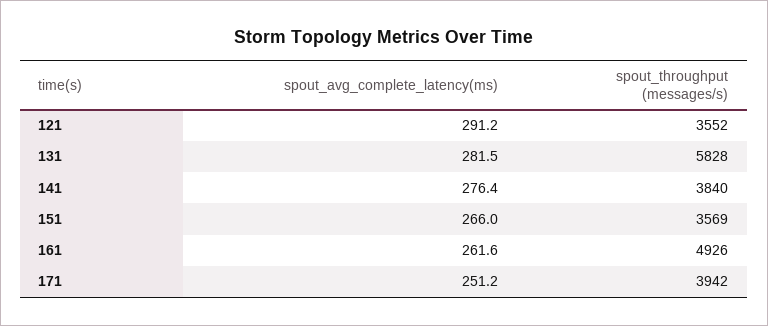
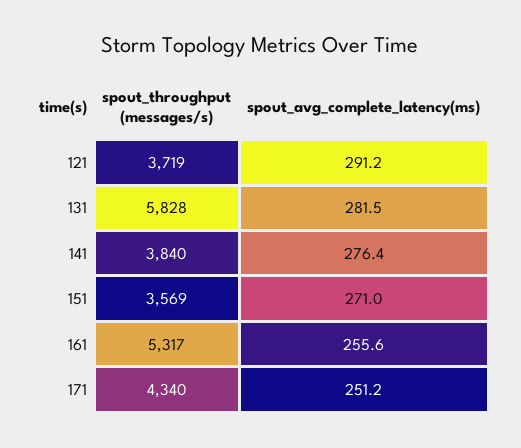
  {
    "spout_avg_complete_latency(ms)": {
      "121": 291.2,
      "131": 281.5,
      "141": 276.4,
-     "151": 266,
+     "151": 271,
-     "161": 261.6,
+     "161": 255.6,
      "171": 251.2
    },
    "spout_throughput (messages/s)": {
-     "121": 3552,
+     "121": 3719,
      "131": 5828,
      "141": 3840,
      "151": 3569,
-     "161": 4926,
+     "161": 5317,
-     "171": 3942
+     "171": 4340
    }
  }

